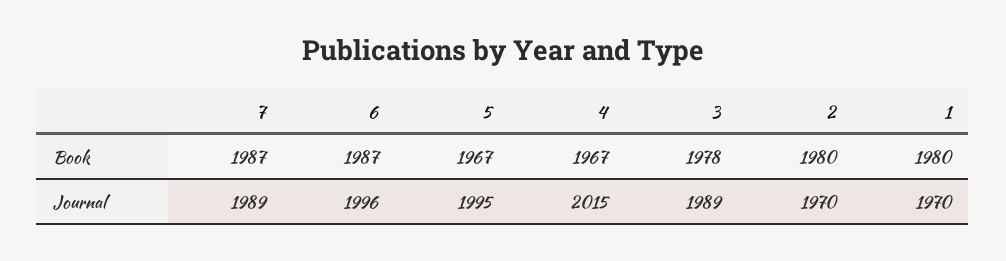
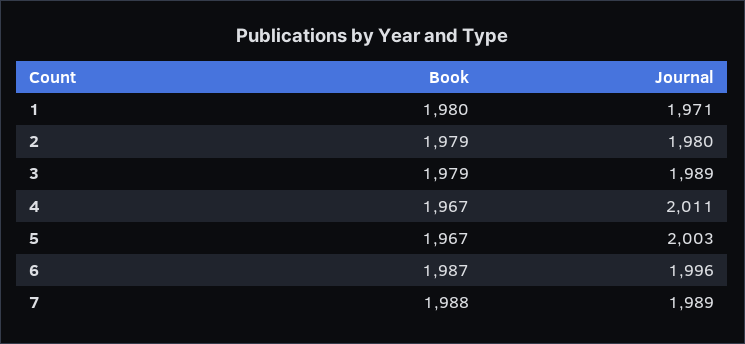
  {
    "7": {
-     "Book": 1987,
+     "Book": 1988,
      "Journal": 1989
    },
    "6": {
      "Book": 1987,
      "Journal": 1996
    },
    "5": {
      "Book": 1967,
-     "Journal": 1995
+     "Journal": 2003
    },
    "4": {
      "Book": 1967,
-     "Journal": 2015
+     "Journal": 2011
    },
    "3": {
-     "Book": 1978,
+     "Book": 1979,
      "Journal": 1989
    },
    "2": {
-     "Book": 1980,
+     "Book": 1979,
-     "Journal": 1970
+     "Journal": 1980
    },
    "1": {
      "Book": 1980,
-     "Journal": 1970
+     "Journal": 1971
    }
  }

